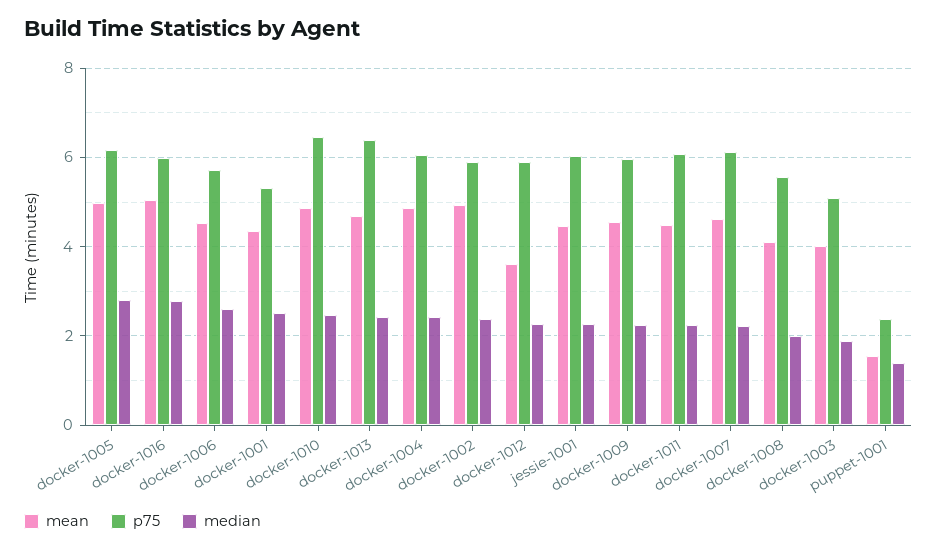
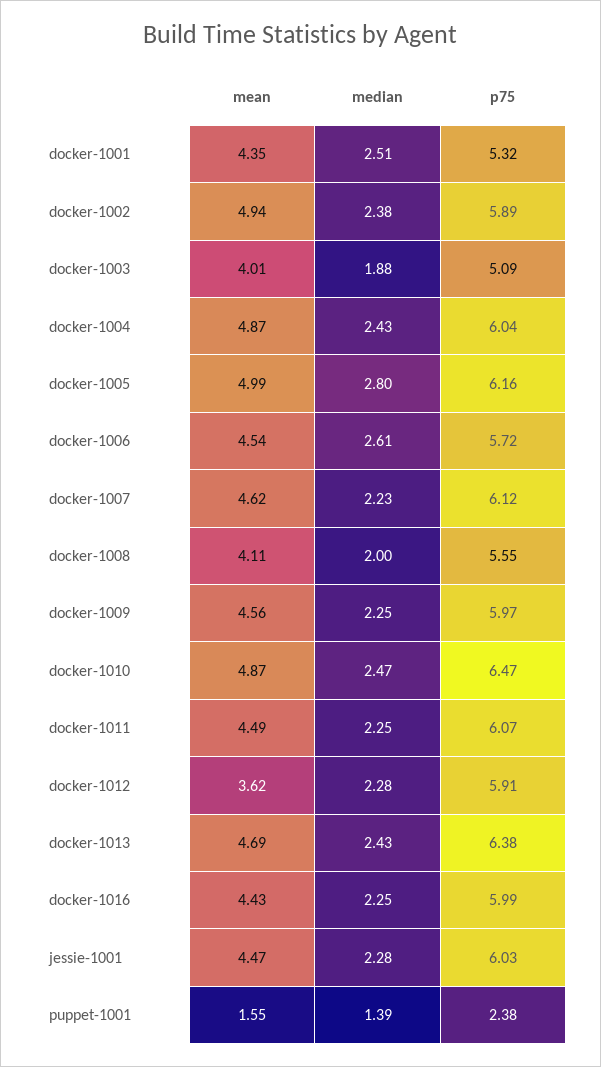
  {
    "mean": {
      "docker-1005": 4.99,
-     "docker-1016": 5,
+     "docker-1016": 4.43,
      "docker-1006": 4.54,
      "docker-1001": 4.35,
      "docker-1010": 4.87,
      "docker-1013": 4.69,
      "docker-1004": 4.87,
      "docker-1002": 4.94,
      "docker-1012": 3.62,
      "jessie-1001": 4.47,
      "docker-1009": 4.56,
      "docker-1011": 4.49,
      "docker-1007": 4.62,
      "docker-1008": 4.11,
      "docker-1003": 4.01,
      "puppet-1001": 1.55
    },
    "p75": {
      "docker-1005": 6.16,
      "docker-1016": 5.99,
      "docker-1006": 5.72,
      "docker-1001": 5.32,
      "docker-1010": 6.47,
      "docker-1013": 6.38,
      "docker-1004": 6.04,
      "docker-1002": 5.89,
      "docker-1012": 5.91,
      "jessie-1001": 6.03,
      "docker-1009": 5.97,
      "docker-1011": 6.07,
      "docker-1007": 6.12,
      "docker-1008": 5.55,
      "docker-1003": 5.09,
      "puppet-1001": 2.38
    },
    "median": {
      "docker-1005": 2.8,
-     "docker-1016": 2.8,
+     "docker-1016": 2.25,
      "docker-1006": 2.61,
      "docker-1001": 2.51,
      "docker-1010": 2.47,
      "docker-1013": 2.43,
      "docker-1004": 2.43,
      "docker-1002": 2.38,
      "docker-1012": 2.28,
      "jessie-1001": 2.28,
      "docker-1009": 2.25,
      "docker-1011": 2.25,
      "docker-1007": 2.23,
      "docker-1008": 2,
      "docker-1003": 1.88,
      "puppet-1001": 1.39
    }
  }

